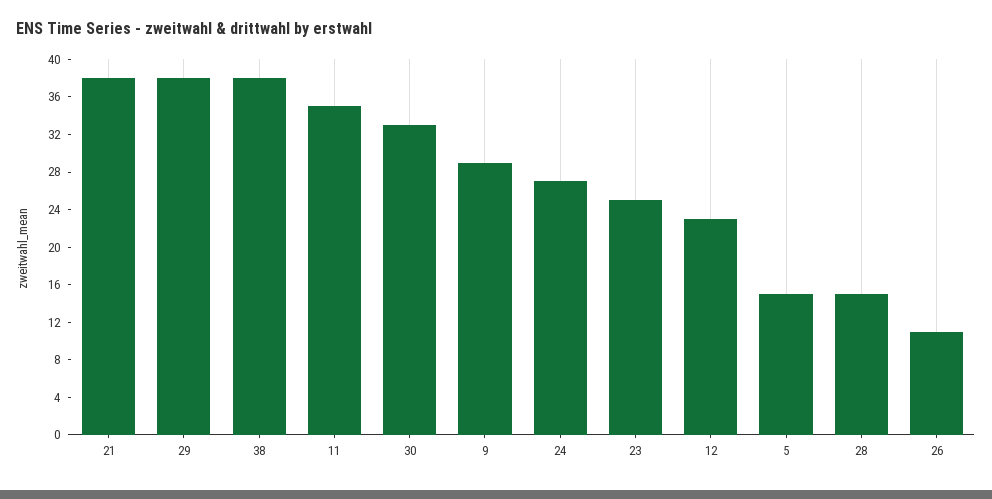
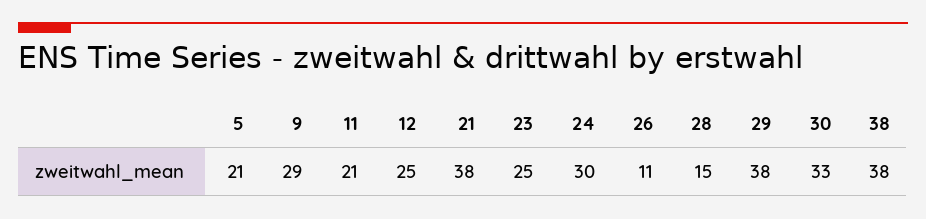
  {
    "21": 38,
    "29": 38,
    "38": 38,
-   "11": 35,
+   "11": 21,
    "30": 33,
    "9": 29,
-   "24": 27,
+   "24": 30,
    "23": 25,
-   "12": 23,
+   "12": 25,
-   "5": 15,
+   "5": 21,
    "28": 15,
    "26": 11
  }

